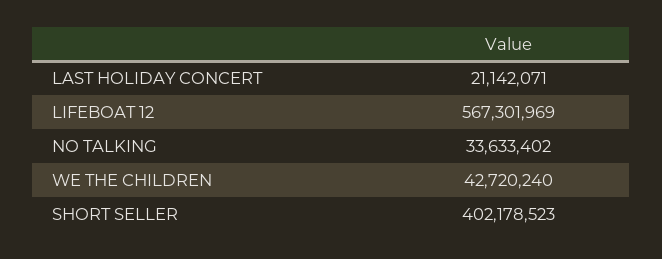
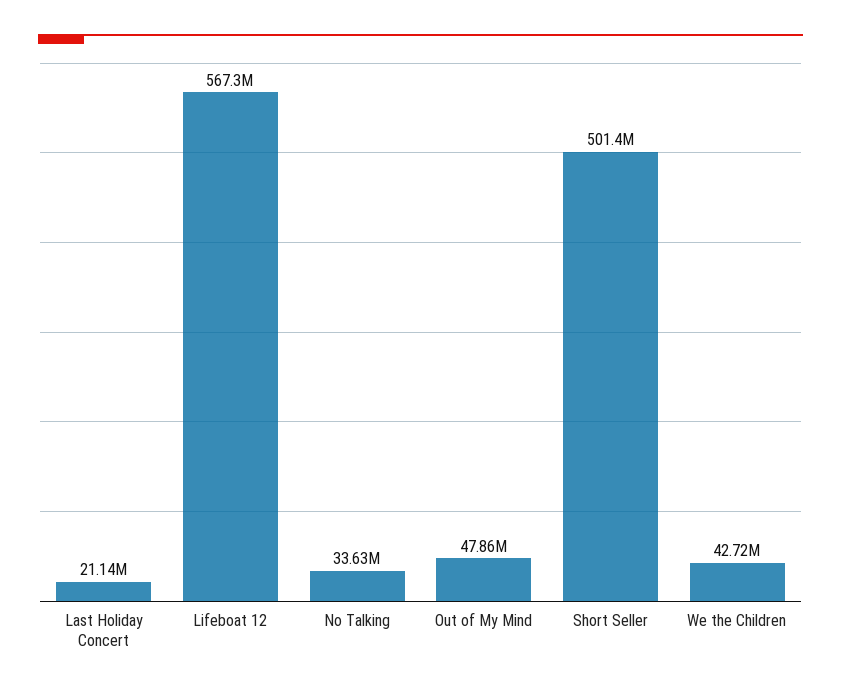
  {
    "LAST HOLIDAY CONCERT": 21142071,
    "LIFEBOAT 12": 567301969,
    "NO TALKING": 33633402,
    "WE THE CHILDREN": 42720240,
-   "SHORT SELLER": 402178523
+   "SHORT SELLER": 501400000,
+   "Out of My Mind": 47860000
  }

